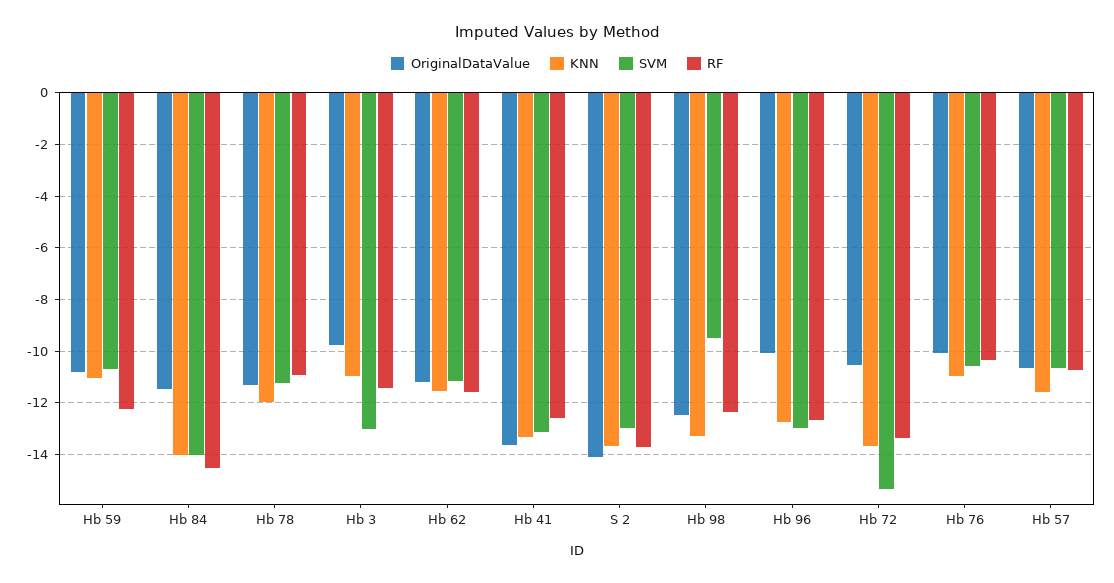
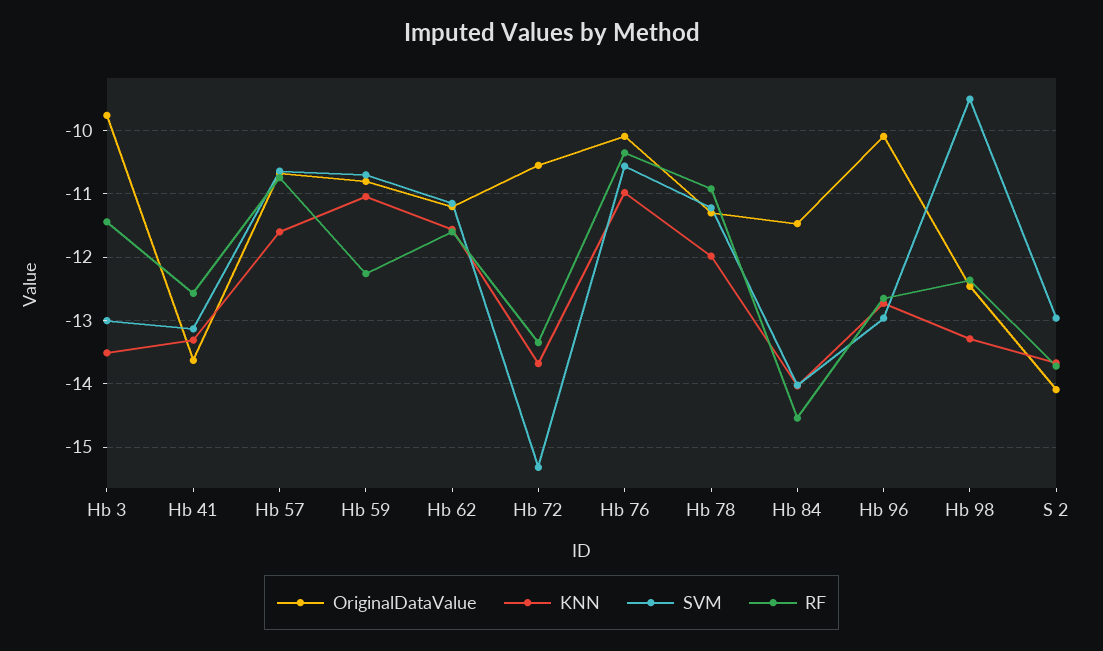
  {
    "OriginalDataValue": {
      "Hb 59": -10.8,
      "Hb 84": -11.5,
      "Hb 78": -11.3,
      "Hb 3": -9.8,
      "Hb 62": -11.2,
      "Hb 41": -13.6,
      "S 2": -14.1,
      "Hb 98": -12.5,
      "Hb 96": -10.1,
      "Hb 72": -10.6,
      "Hb 76": -10.1,
      "Hb 57": -10.7
    },
    "KNN": {
      "Hb 59": -11,
      "Hb 84": -14,
      "Hb 78": -12,
-     "Hb 3": -11,
+     "Hb 3": -13.5,
      "Hb 62": -11.6,
      "Hb 41": -13.3,
      "S 2": -13.7,
      "Hb 98": -13.3,
      "Hb 96": -12.7,
      "Hb 72": -13.7,
      "Hb 76": -11,
      "Hb 57": -11.6
    },
    "SVM": {
      "Hb 59": -10.7,
      "Hb 84": -14,
      "Hb 78": -11.2,
      "Hb 3": -13,
      "Hb 62": -11.2,
      "Hb 41": -13.1,
      "S 2": -13,
      "Hb 98": -9.5,
      "Hb 96": -13,
      "Hb 72": -15.3,
      "Hb 76": -10.6,
      "Hb 57": -10.6
    },
    "RF": {
      "Hb 59": -12.3,
      "Hb 84": -14.5,
      "Hb 78": -10.9,
      "Hb 3": -11.4,
      "Hb 62": -11.6,
      "Hb 41": -12.6,
      "S 2": -13.7,
      "Hb 98": -12.4,
      "Hb 96": -12.7,
      "Hb 72": -13.4,
      "Hb 76": -10.4,
      "Hb 57": -10.7
    }
  }

